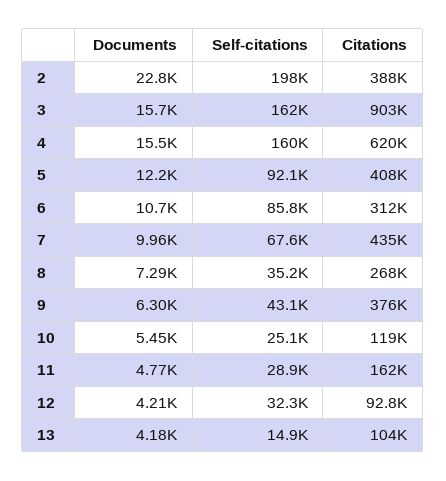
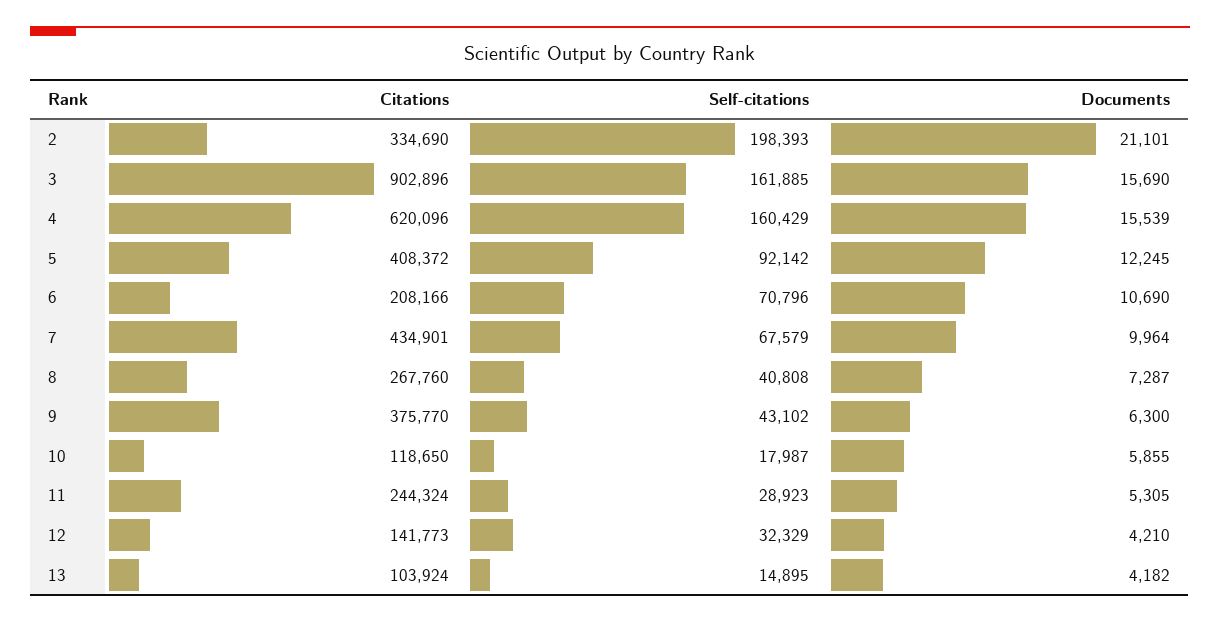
  {
    "Documents": {
-     "2": 22800,
+     "2": 21101,
      "3": 15690,
      "4": 15539,
      "5": 12245,
      "6": 10690,
      "7": 9964,
      "8": 7287,
      "9": 6300,
-     "10": 5450,
+     "10": 5855,
-     "11": 4770,
+     "11": 5305,
      "12": 4210,
      "13": 4182
    },
    "Self-citations": {
      "2": 198393,
      "3": 161885,
      "4": 160429,
      "5": 92142,
-     "6": 85800,
+     "6": 70796,
      "7": 67579,
-     "8": 35200,
+     "8": 40808,
      "9": 43102,
-     "10": 25100,
+     "10": 17987,
      "11": 28923,
      "12": 32329,
      "13": 14895
    },
    "Citations": {
-     "2": 388000,
+     "2": 334690,
      "3": 902896,
      "4": 620096,
      "5": 408372,
-     "6": 312000,
+     "6": 208166,
      "7": 434901,
      "8": 267760,
      "9": 375770,
      "10": 118650,
-     "11": 162000,
+     "11": 244324,
-     "12": 92800,
+     "12": 141773,
      "13": 103924
    }
  }

